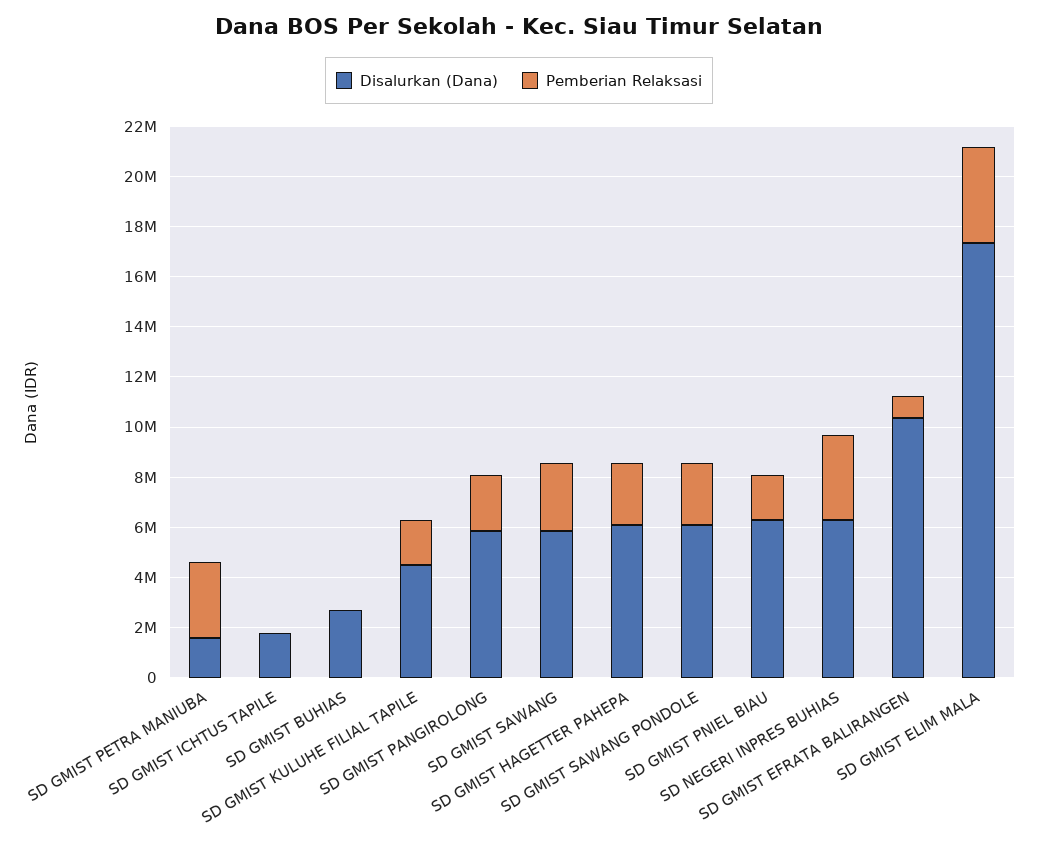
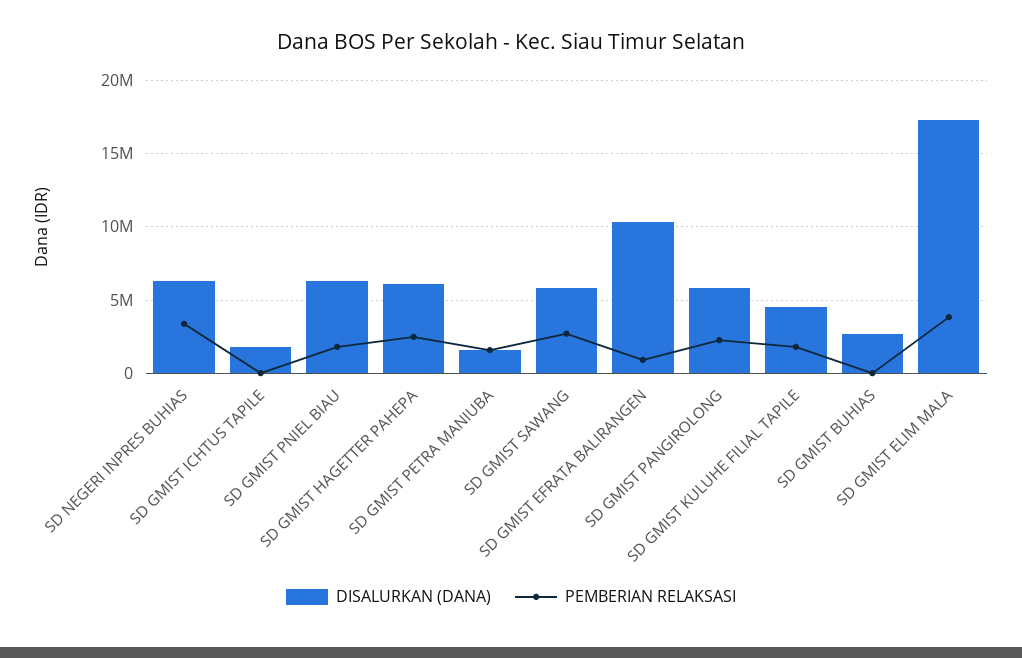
  {
    "Disalurkan (Dana)": {
      "SD GMIST PETRA MANIUBA": 1500000,
      "SD GMIST ICHTUS TAPILE": 2000000,
      "SD GMIST BUHIAS": 2500000,
      "SD GMIST KULUHE FILIAL TAPILE": 4500000,
      "SD GMIST PANGIROLONG": 6000000,
      "SD GMIST SAWANG": 6000000,
      "SD GMIST HAGETTER PAHEPA": 6000000,
-     "SD GMIST SAWANG PONDOLE": 6000000,
      "SD GMIST PNIEL BIAU": 6500000,
      "SD NEGERI INPRES BUHIAS": 6500000,
      "SD GMIST EFRATA BALIRANGEN": 10500000,
      "SD GMIST ELIM MALA": 17500000
    },
    "Pemberian Relaksasi": {
-     "SD GMIST PETRA MANIUBA": 3000000,
+     "SD GMIST PETRA MANIUBA": 1500000,
      "SD GMIST ICHTUS TAPILE": 0,
      "SD GMIST BUHIAS": 0,
      "SD GMIST KULUHE FILIAL TAPILE": 2000000,
      "SD GMIST PANGIROLONG": 2500000,
      "SD GMIST SAWANG": 2500000,
      "SD GMIST HAGETTER PAHEPA": 2500000,
-     "SD GMIST SAWANG PONDOLE": 2500000,
      "SD GMIST PNIEL BIAU": 2000000,
      "SD NEGERI INPRES BUHIAS": 3500000,
      "SD GMIST EFRATA BALIRANGEN": 1000000,
      "SD GMIST ELIM MALA": 4000000
    }
  }

